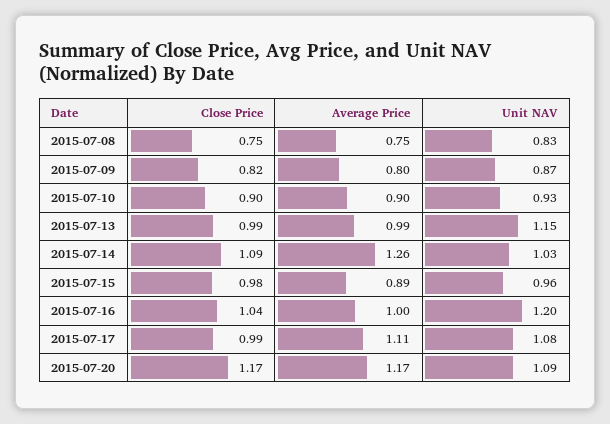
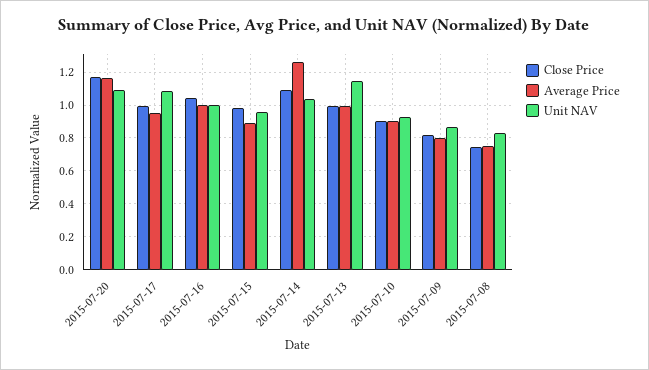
  {
    "Close Price": {
      "2015-07-08": 0.75,
      "2015-07-09": 0.82,
      "2015-07-10": 0.9,
      "2015-07-13": 0.99,
      "2015-07-14": 1.09,
      "2015-07-15": 0.98,
      "2015-07-16": 1.04,
      "2015-07-17": 0.99,
      "2015-07-20": 1.17
    },
    "Average Price": {
      "2015-07-08": 0.75,
      "2015-07-09": 0.8,
      "2015-07-10": 0.9,
      "2015-07-13": 0.99,
      "2015-07-14": 1.26,
      "2015-07-15": 0.89,
      "2015-07-16": 1,
-     "2015-07-17": 1.11,
+     "2015-07-17": 0.95,
      "2015-07-20": 1.17
    },
    "Unit NAV": {
      "2015-07-08": 0.83,
      "2015-07-09": 0.87,
      "2015-07-10": 0.93,
      "2015-07-13": 1.15,
      "2015-07-14": 1.03,
      "2015-07-15": 0.96,
-     "2015-07-16": 1.2,
+     "2015-07-16": 1,
      "2015-07-17": 1.08,
      "2015-07-20": 1.09
    }
  }

